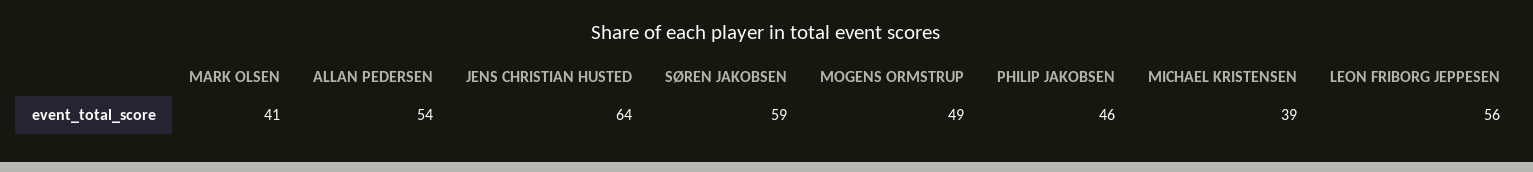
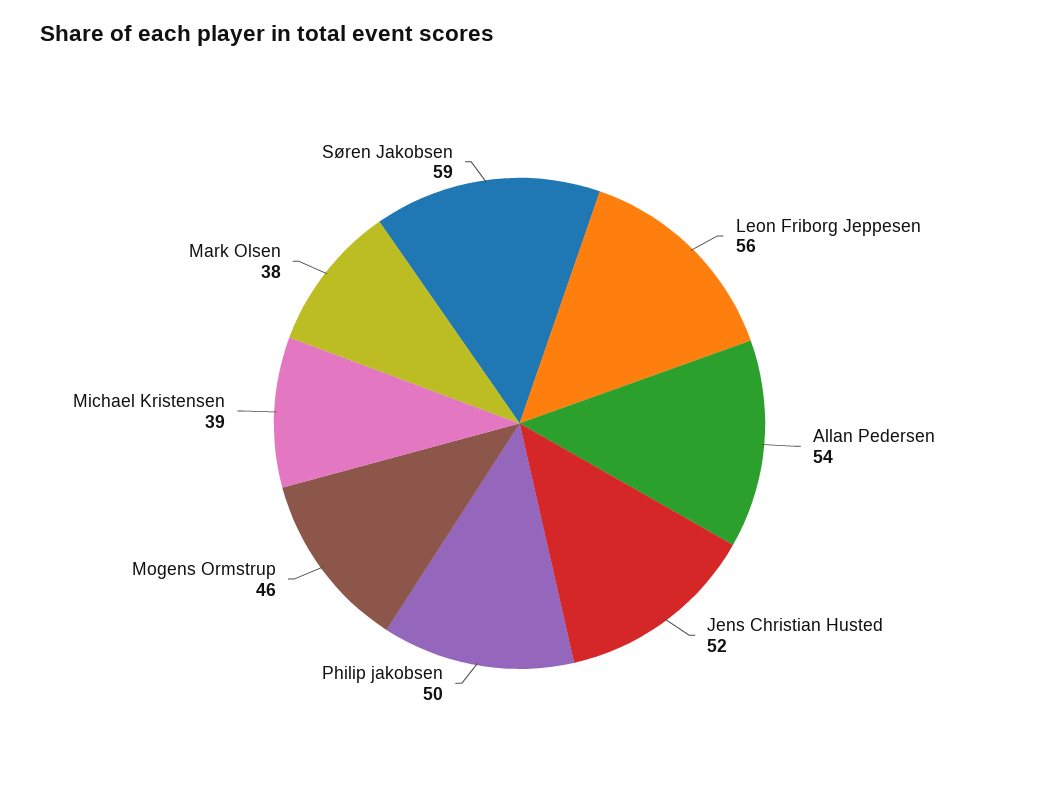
  {
-   "MARK OLSEN": 41,
+   "MARK OLSEN": 38,
    "ALLAN PEDERSEN": 54,
-   "JENS CHRISTIAN HUSTED": 64,
+   "JENS CHRISTIAN HUSTED": 52,
    "SØREN JAKOBSEN": 59,
-   "MOGENS ORMSTRUP": 49,
+   "MOGENS ORMSTRUP": 46,
-   "PHILIP JAKOBSEN": 46,
+   "PHILIP JAKOBSEN": 50,
    "MICHAEL KRISTENSEN": 39,
    "LEON FRIBORG JEPPESEN": 56
  }

